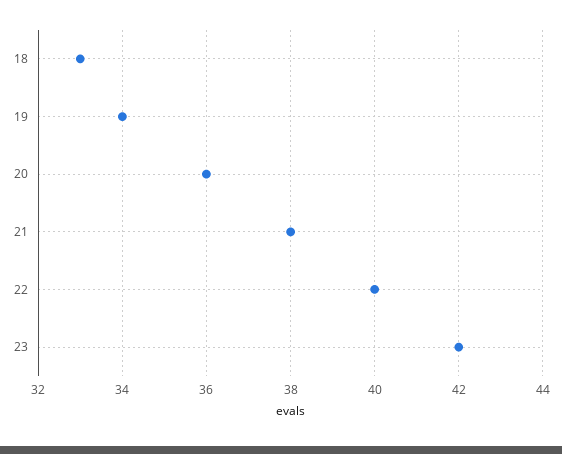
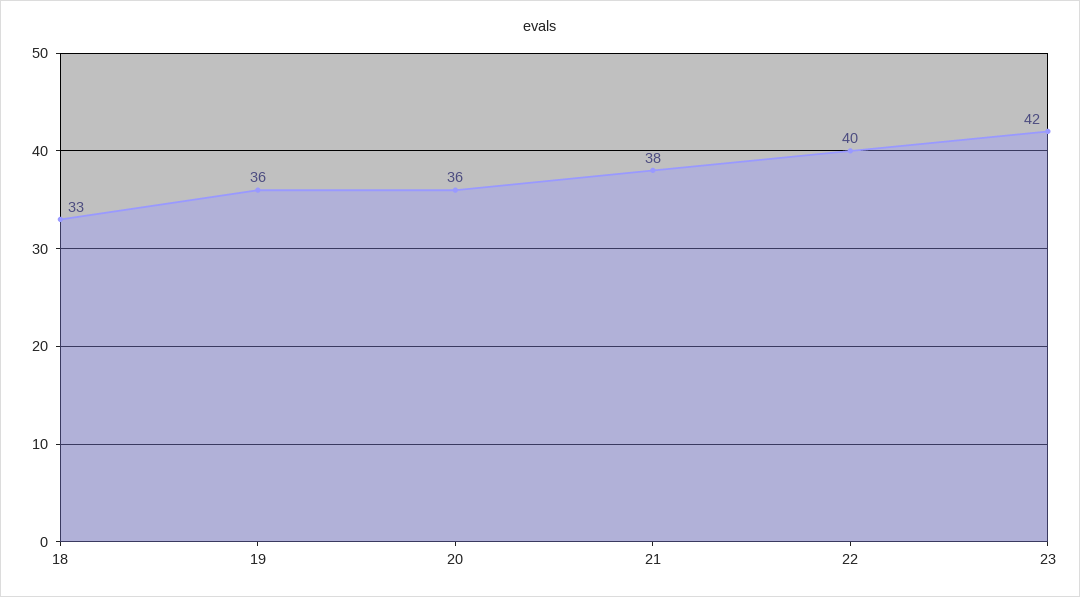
  {
    "18": 33,
-   "19": 34,
+   "19": 36,
    "20": 36,
    "21": 38,
    "22": 40,
    "23": 42
  }

